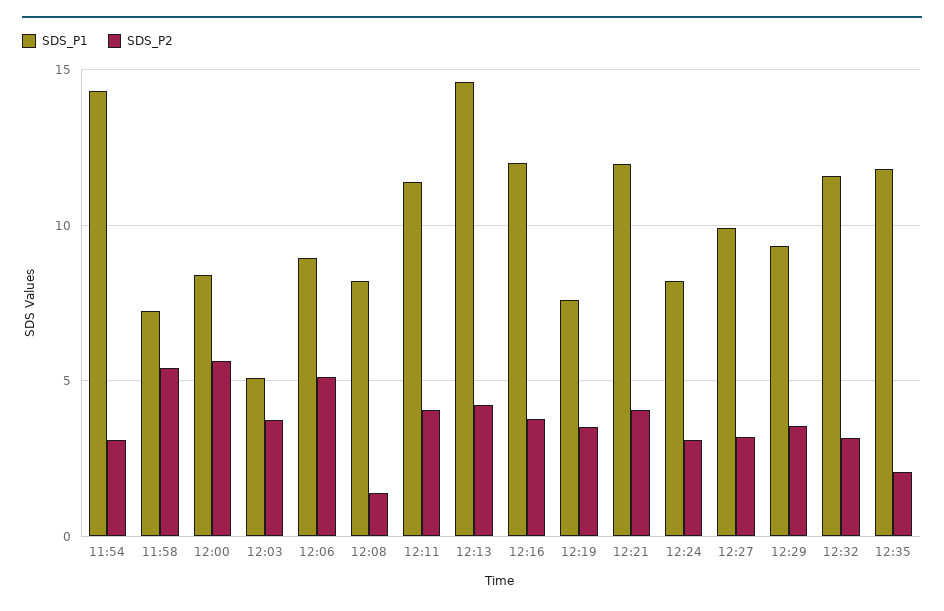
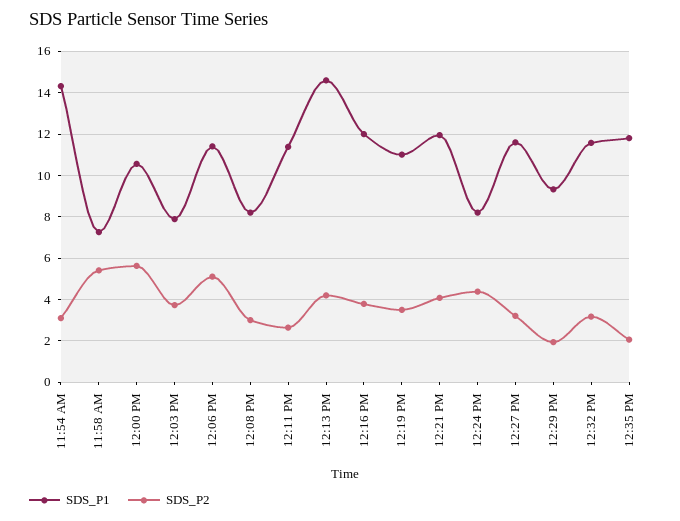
  {
    "SDS_P1": {
      "11:54": 14.5,
      "11:58": 7.5,
-     "12:00": 8.5,
+     "12:00": 10.5,
-     "12:03": 5,
+     "12:03": 8,
-     "12:06": 9,
+     "12:06": 11.5,
      "12:08": 8,
      "12:11": 11.5,
      "12:13": 14.5,
      "12:16": 12,
-     "12:19": 7.5,
+     "12:19": 11,
      "12:21": 12,
      "12:24": 8,
-     "12:27": 10,
+     "12:27": 11.5,
      "12:29": 9.5,
      "12:32": 11.5,
      "12:35": 12
    },
    "SDS_P2": {
      "11:54": 3,
      "11:58": 5.5,
      "12:00": 5.5,
      "12:03": 3.5,
      "12:06": 5,
-     "12:08": 1.5,
+     "12:08": 3,
-     "12:11": 4,
+     "12:11": 2.5,
      "12:13": 4,
      "12:16": 4,
      "12:19": 3.5,
      "12:21": 4,
-     "12:24": 3,
+     "12:24": 4.5,
      "12:27": 3,
-     "12:29": 3.5,
+     "12:29": 2,
      "12:32": 3,
      "12:35": 2
    }
  }

